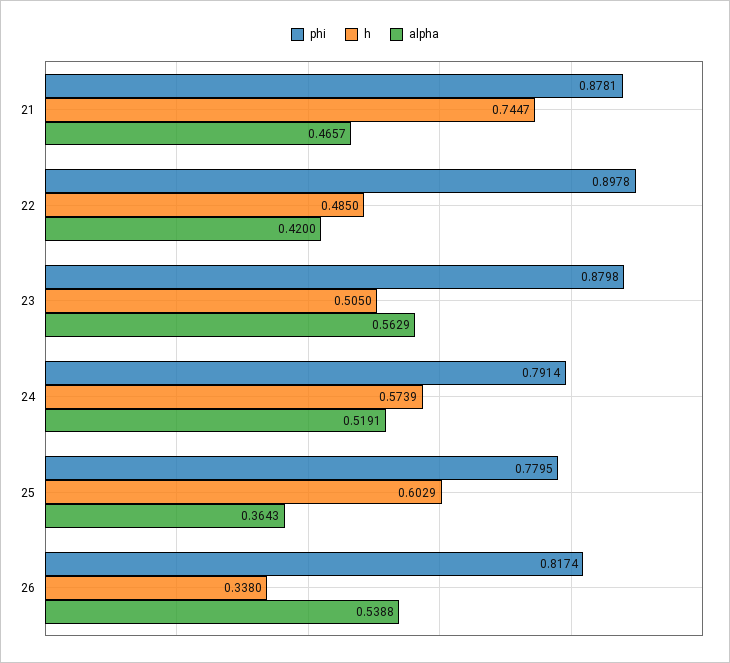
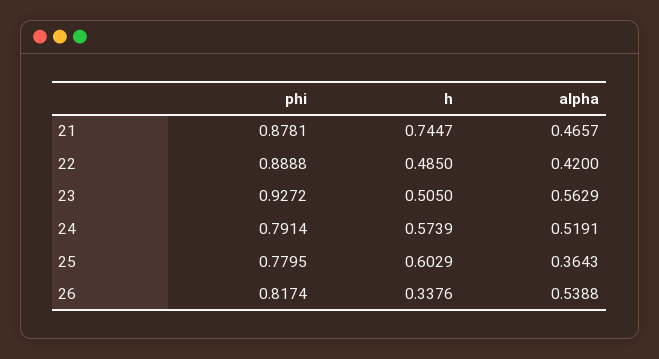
  {
    "phi": {
      "21": 0.8781,
-     "22": 0.8978,
+     "22": 0.8888,
-     "23": 0.8798,
+     "23": 0.9272,
      "24": 0.7914,
      "25": 0.7795,
      "26": 0.8174
    },
    "h": {
      "21": 0.7447,
      "22": 0.485,
      "23": 0.505,
      "24": 0.5739,
      "25": 0.6029,
-     "26": 0.338
+     "26": 0.3376
    },
    "alpha": {
      "21": 0.4657,
      "22": 0.42,
      "23": 0.5629,
      "24": 0.5191,
      "25": 0.3643,
      "26": 0.5388
    }
  }

